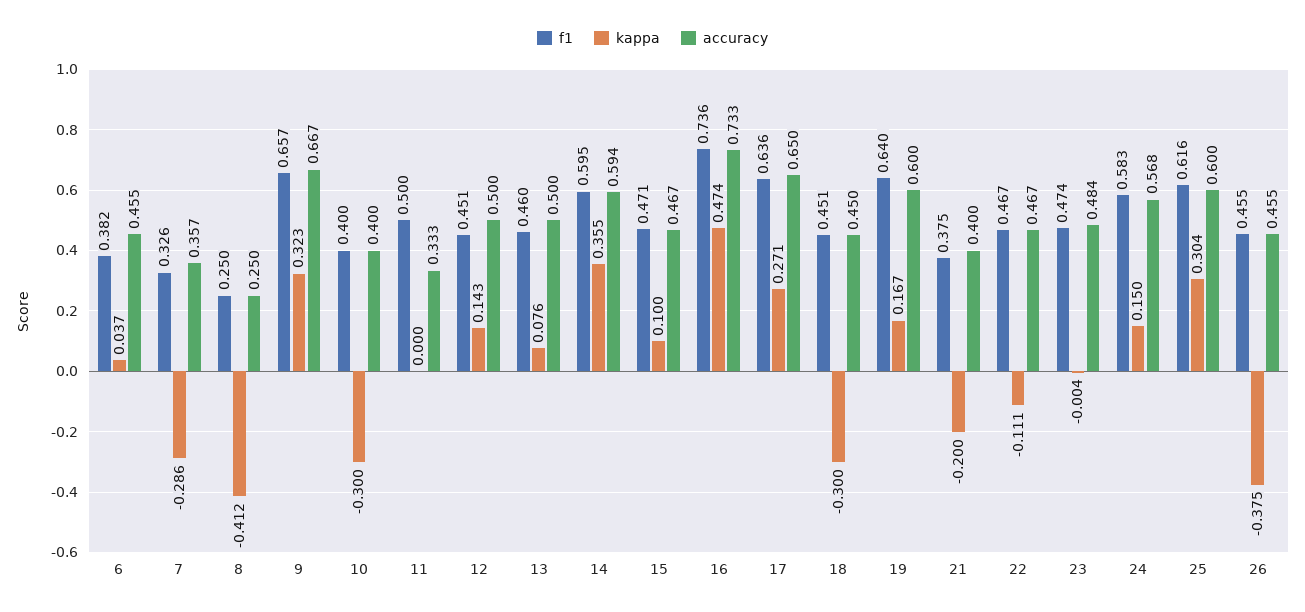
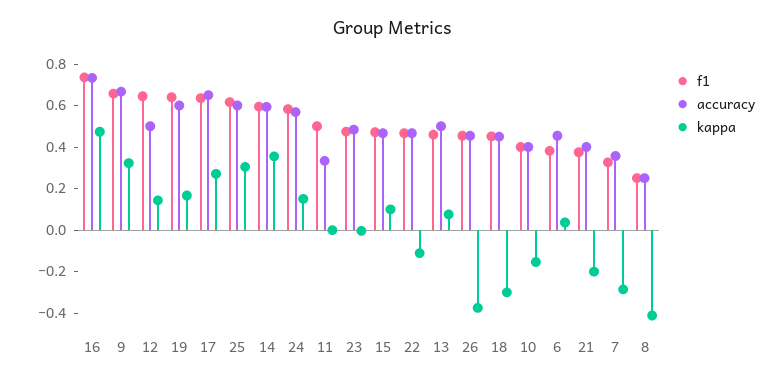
  {
    "f1": {
      "6": 0.382,
      "7": 0.326,
      "8": 0.25,
      "9": 0.657,
      "10": 0.4,
      "11": 0.5,
-     "12": 0.451,
+     "12": 0.65,
      "13": 0.46,
      "14": 0.595,
      "15": 0.471,
      "16": 0.736,
      "17": 0.636,
      "18": 0.451,
      "19": 0.64,
      "21": 0.375,
      "22": 0.467,
      "23": 0.474,
      "24": 0.583,
      "25": 0.616,
      "26": 0.455
    },
    "kappa": {
      "6": 0.037,
      "7": -0.286,
      "8": -0.412,
      "9": 0.323,
-     "10": -0.3,
+     "10": -0.15,
      "11": 0,
      "12": 0.143,
      "13": 0.076,
      "14": 0.355,
      "15": 0.1,
      "16": 0.474,
      "17": 0.271,
      "18": -0.3,
      "19": 0.167,
      "21": -0.2,
      "22": -0.111,
      "23": -0.004,
      "24": 0.15,
      "25": 0.304,
      "26": -0.375
    },
    "accuracy": {
      "6": 0.455,
      "7": 0.357,
      "8": 0.25,
      "9": 0.667,
      "10": 0.4,
      "11": 0.333,
      "12": 0.5,
      "13": 0.5,
      "14": 0.594,
      "15": 0.467,
      "16": 0.733,
      "17": 0.65,
      "18": 0.45,
      "19": 0.6,
      "21": 0.4,
      "22": 0.467,
      "23": 0.484,
      "24": 0.568,
      "25": 0.6,
      "26": 0.455
    }
  }

